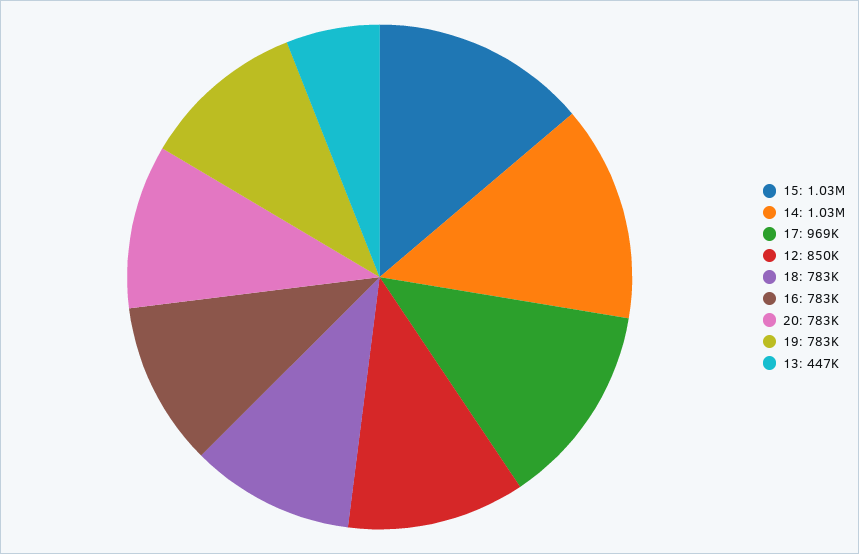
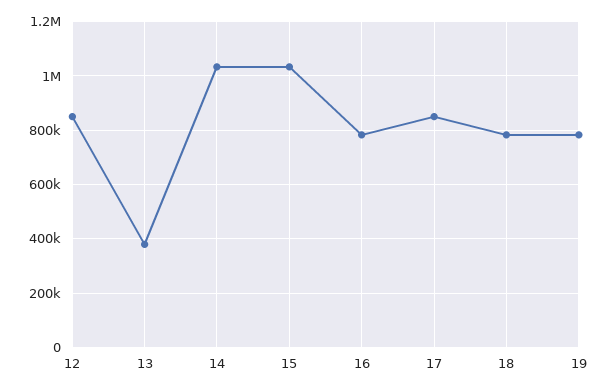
  {
    "15": 1030000,
    "14": 1030000,
-   "17": 969000,
+   "17": 850000,
    "12": 850000,
    "18": 783000,
    "16": 783000,
-   "20": 783000,
    "19": 783000,
-   "13": 447000
+   "13": 375000
  }

